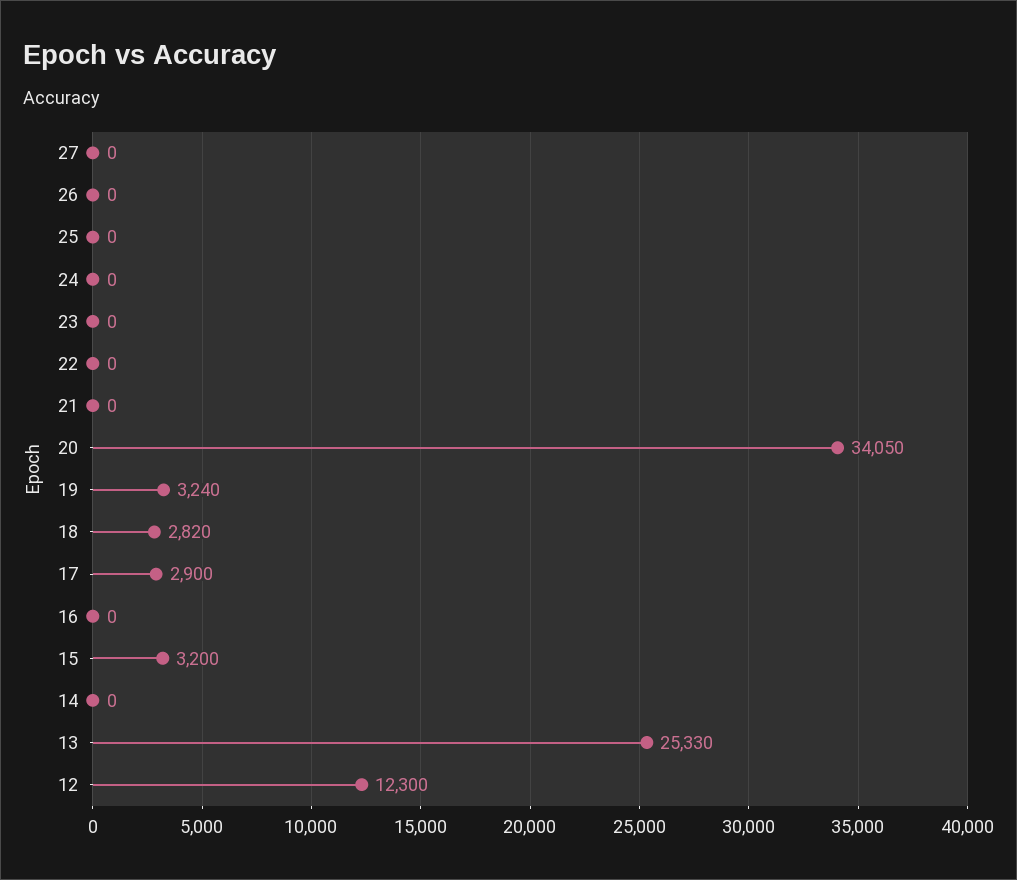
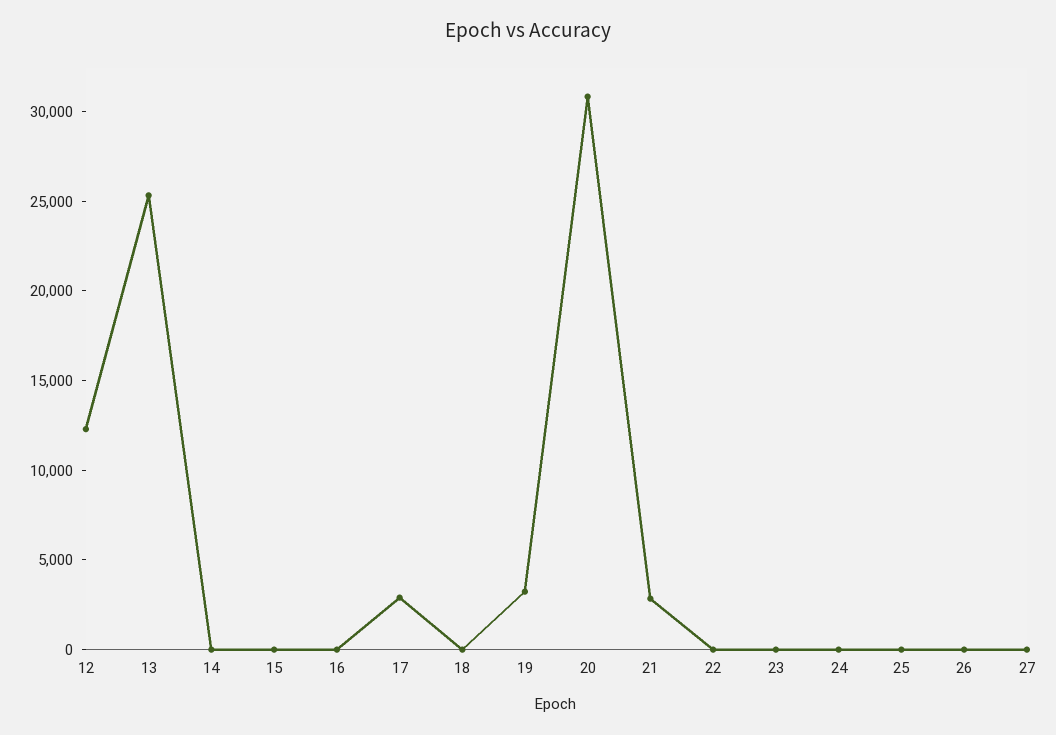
  {
    "27": 0,
    "26": 0,
    "25": 0,
    "24": 0,
    "23": 0,
    "22": 0,
-   "21": 0,
+   "21": 3000,
-   "20": 34050,
+   "20": 31000,
    "19": 3240,
-   "18": 2820,
+   "18": 0,
    "17": 2900,
    "16": 0,
-   "15": 3200,
+   "15": 0,
    "14": 0,
    "13": 25330,
    "12": 12300
  }

